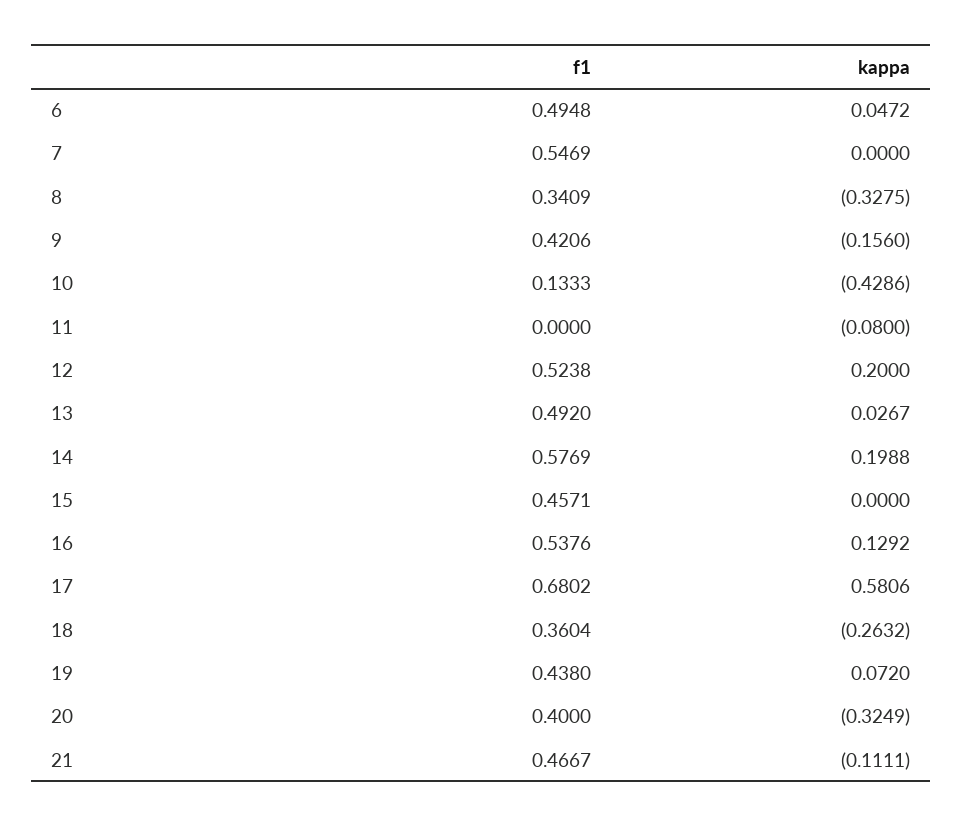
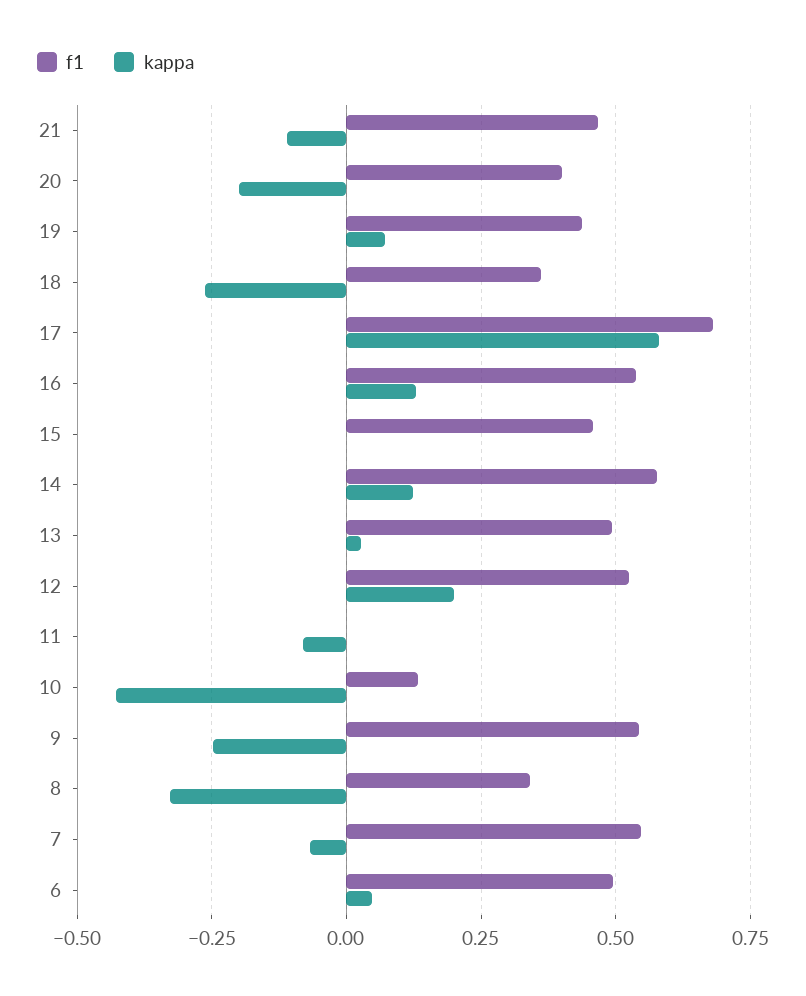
  {
    "f1": {
      "6": 0.4948,
      "7": 0.5469,
      "8": 0.3409,
-     "9": 0.4206,
+     "9": 0.55,
      "10": 0.1333,
      "11": 0,
      "12": 0.5238,
      "13": 0.492,
      "14": 0.5769,
      "15": 0.4571,
      "16": 0.5376,
      "17": 0.6802,
      "18": 0.3604,
      "19": 0.438,
      "20": 0.4,
      "21": 0.4667
    },
    "kappa": {
      "6": 0.0472,
-     "7": 0,
+     "7": -0.075,
      "8": -0.3275,
-     "9": -0.156,
+     "9": -0.25,
      "10": -0.4286,
      "11": -0.08,
      "12": 0.2,
      "13": 0.0267,
-     "14": 0.1988,
+     "14": 0.125,
      "15": 0,
      "16": 0.1292,
      "17": 0.5806,
      "18": -0.2632,
      "19": 0.072,
-     "20": -0.3249,
+     "20": -0.2,
      "21": -0.1111
    }
  }

